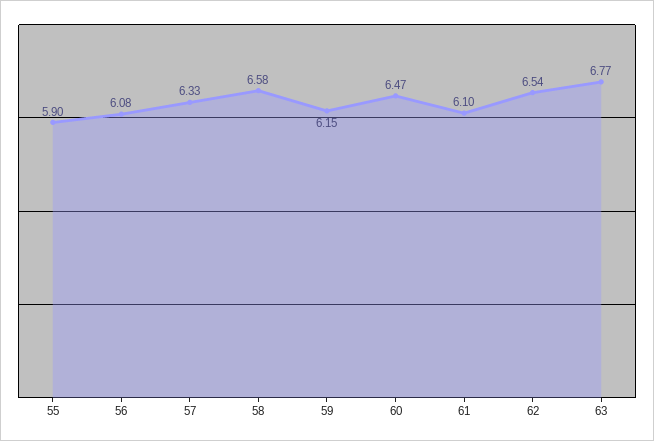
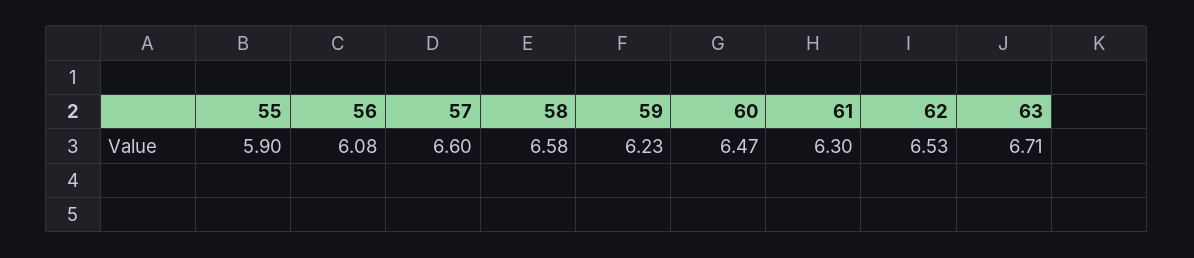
  {
    "55": 5.9,
    "56": 6.08,
-   "57": 6.33,
+   "57": 6.6,
    "58": 6.58,
-   "59": 6.15,
+   "59": 6.23,
    "60": 6.47,
-   "61": 6.1,
+   "61": 6.3,
-   "62": 6.54,
+   "62": 6.53,
-   "63": 6.77
+   "63": 6.71
  }

